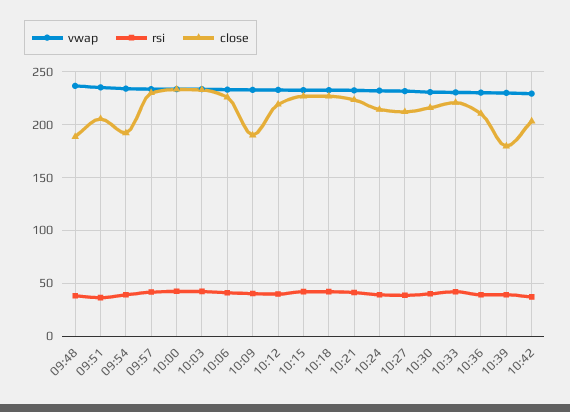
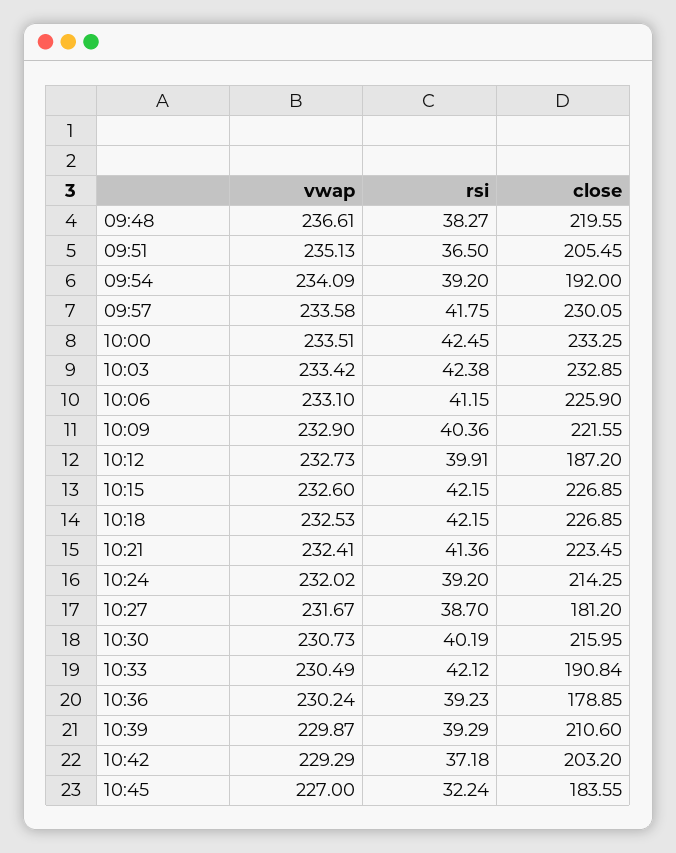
  {
    "vwap": {
      "09:48": 236.61,
      "09:51": 235.13,
      "09:54": 234.09,
      "09:57": 233.58,
      "10:00": 233.51,
      "10:03": 233.42,
      "10:06": 233.1,
      "10:09": 232.9,
      "10:12": 232.73,
      "10:15": 232.6,
      "10:18": 232.53,
      "10:21": 232.41,
      "10:24": 232.02,
      "10:27": 231.67,
      "10:30": 230.73,
      "10:33": 230.49,
      "10:36": 230.24,
      "10:39": 229.87,
-     "10:42": 229.29
+     "10:42": 229.29,
+     "10:45": 227
    },
    "rsi": {
      "09:48": 38.27,
      "09:51": 36.5,
      "09:54": 39.2,
      "09:57": 41.75,
      "10:00": 42.45,
      "10:03": 42.38,
      "10:06": 41.15,
      "10:09": 40.36,
      "10:12": 39.91,
      "10:15": 42.15,
      "10:18": 42.15,
      "10:21": 41.36,
      "10:24": 39.2,
      "10:27": 38.7,
      "10:30": 40.19,
      "10:33": 42.12,
      "10:36": 39.23,
      "10:39": 39.29,
-     "10:42": 37.18
+     "10:42": 37.18,
+     "10:45": 32.24
    },
    "close": {
-     "09:48": 190,
+     "09:48": 219.55,
      "09:51": 205.45,
      "09:54": 192,
      "09:57": 230.05,
      "10:00": 233.25,
      "10:03": 232.85,
      "10:06": 225.9,
-     "10:09": 190,
+     "10:09": 221.55,
-     "10:12": 220,
+     "10:12": 187.2,
      "10:15": 226.85,
      "10:18": 226.85,
      "10:21": 223.45,
      "10:24": 214.25,
-     "10:27": 210,
+     "10:27": 181.2,
      "10:30": 215.95,
-     "10:33": 220,
+     "10:33": 190.84,
-     "10:36": 210,
+     "10:36": 178.85,
-     "10:39": 180,
+     "10:39": 210.6,
-     "10:42": 203.2
+     "10:42": 203.2,
+     "10:45": 183.55
    }
  }

